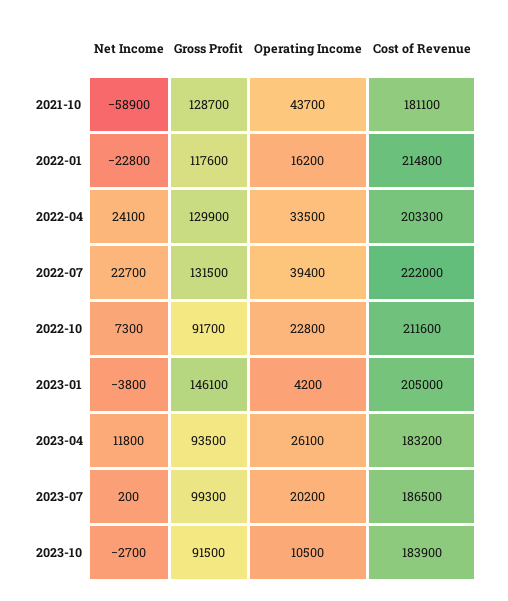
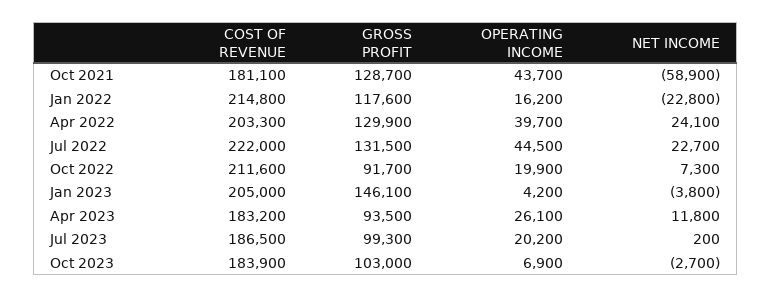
  {
    "Net Income": {
      "2021-10": -58900,
      "2022-01": -22800,
      "2022-04": 24100,
      "2022-07": 22700,
      "2022-10": 7300,
      "2023-01": -3800,
      "2023-04": 11800,
      "2023-07": 200,
      "2023-10": -2700
    },
    "Gross Profit": {
      "2021-10": 128700,
      "2022-01": 117600,
      "2022-04": 129900,
      "2022-07": 131500,
      "2022-10": 91700,
      "2023-01": 146100,
      "2023-04": 93500,
      "2023-07": 99300,
-     "2023-10": 91500
+     "2023-10": 103000
    },
    "Operating Income": {
      "2021-10": 43700,
      "2022-01": 16200,
-     "2022-04": 33500,
+     "2022-04": 39700,
-     "2022-07": 39400,
+     "2022-07": 44500,
-     "2022-10": 22800,
+     "2022-10": 19900,
      "2023-01": 4200,
      "2023-04": 26100,
      "2023-07": 20200,
-     "2023-10": 10500
+     "2023-10": 6900
    },
    "Cost of Revenue": {
      "2021-10": 181100,
      "2022-01": 214800,
      "2022-04": 203300,
      "2022-07": 222000,
      "2022-10": 211600,
      "2023-01": 205000,
      "2023-04": 183200,
      "2023-07": 186500,
      "2023-10": 183900
    }
  }

